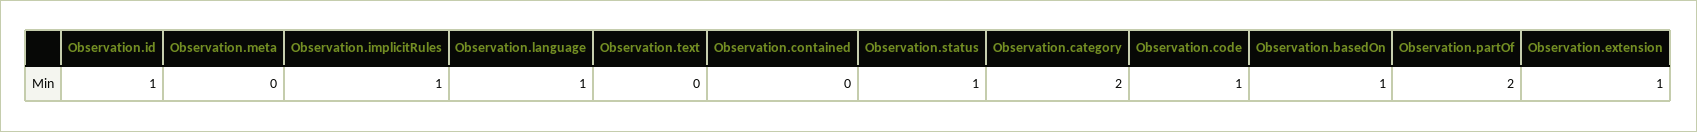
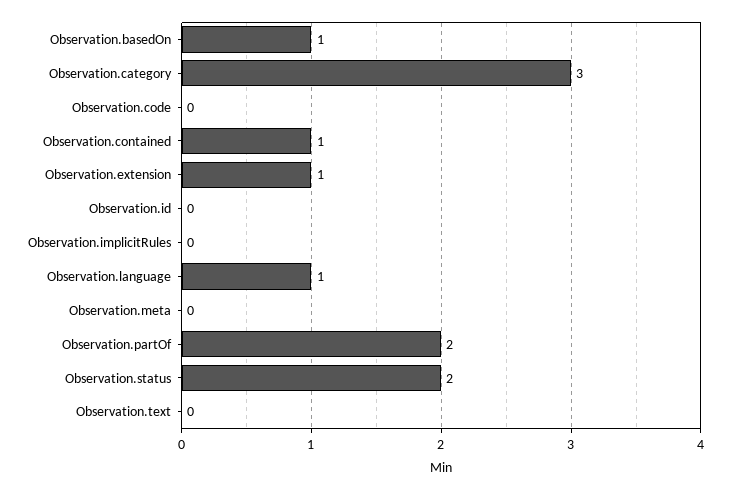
  {
-   "Observation.id": 1,
+   "Observation.id": 0,
    "Observation.meta": 0,
-   "Observation.implicitRules": 1,
+   "Observation.implicitRules": 0,
    "Observation.language": 1,
    "Observation.text": 0,
-   "Observation.contained": 0,
+   "Observation.contained": 1,
-   "Observation.status": 1,
+   "Observation.status": 2,
-   "Observation.category": 2,
+   "Observation.category": 3,
-   "Observation.code": 1,
+   "Observation.code": 0,
    "Observation.basedOn": 1,
    "Observation.partOf": 2,
    "Observation.extension": 1
  }

